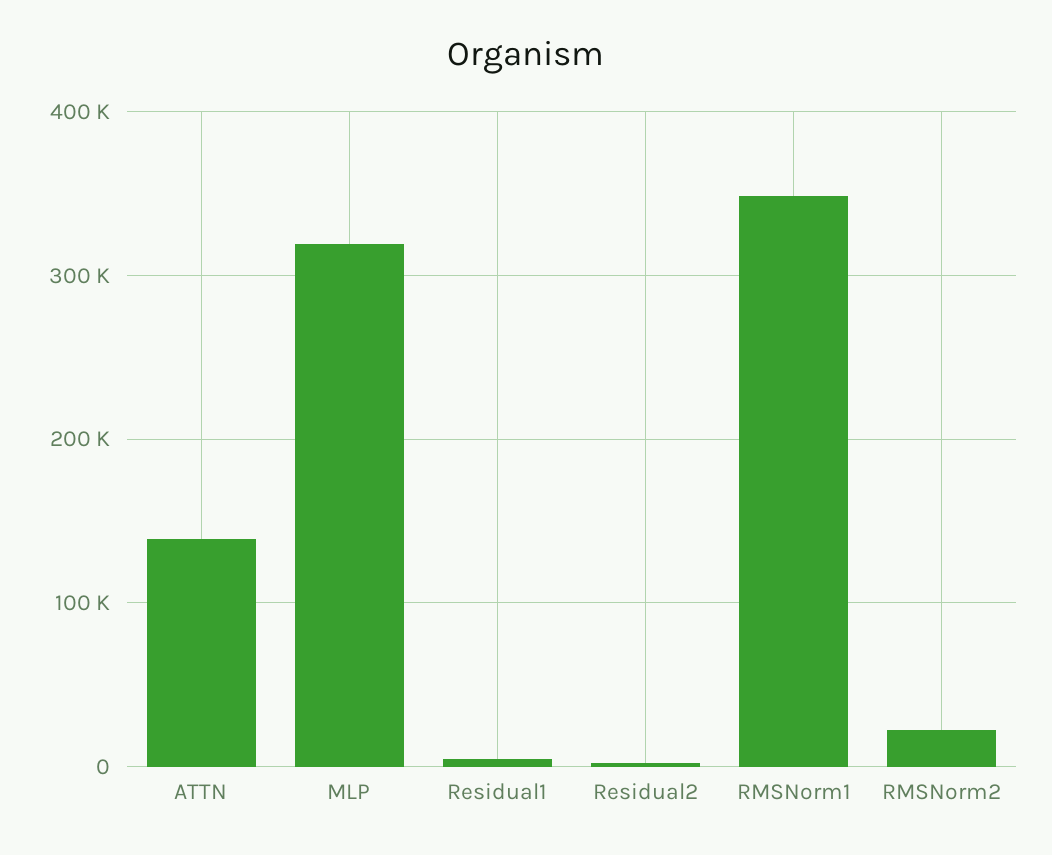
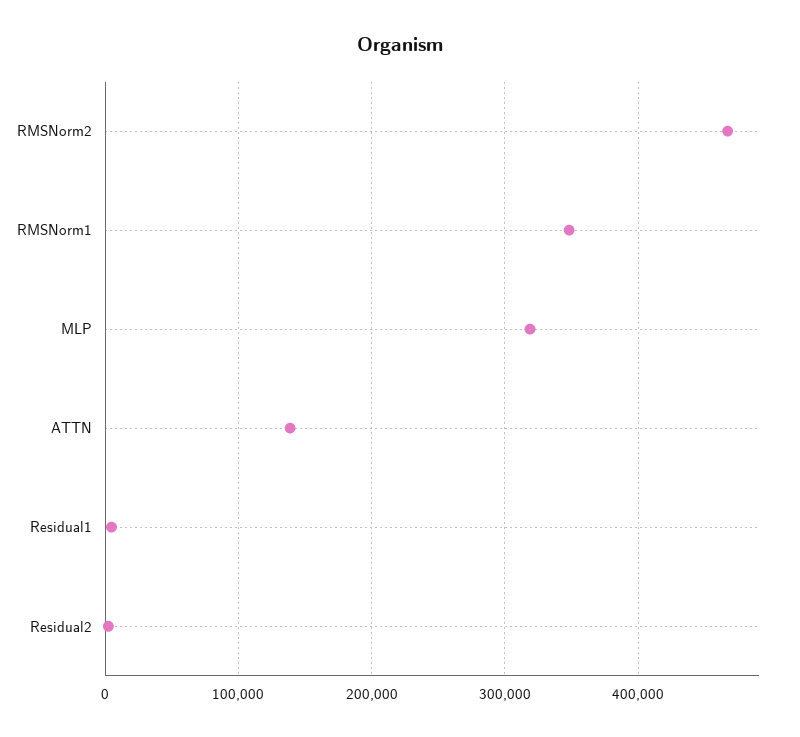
  {
    "ATTN": 140000,
    "MLP": 320000,
    "Residual1": 0,
    "Residual2": 0,
    "RMSNorm1": 350000,
-   "RMSNorm2": 20000
+   "RMSNorm2": 470000
  }

